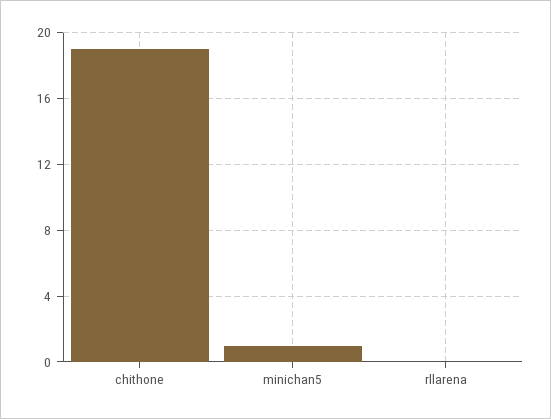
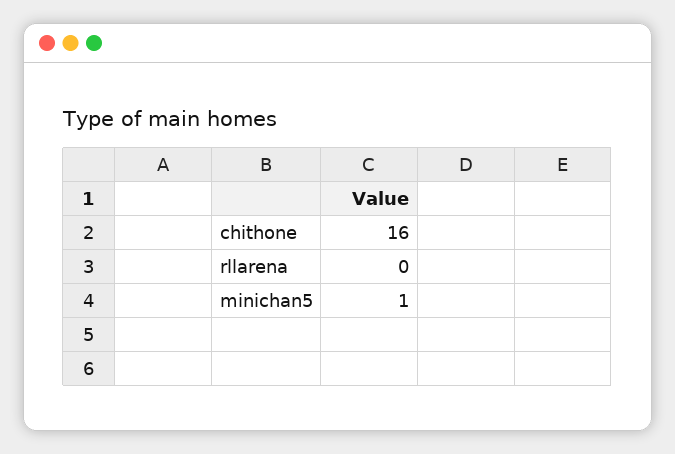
  {
-   "chithone": 19,
+   "chithone": 16,
    "minichan5": 1,
    "rllarena": 0
  }

